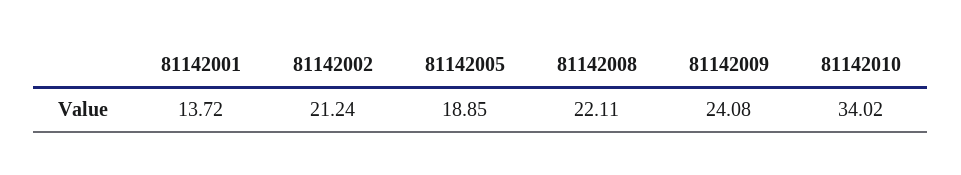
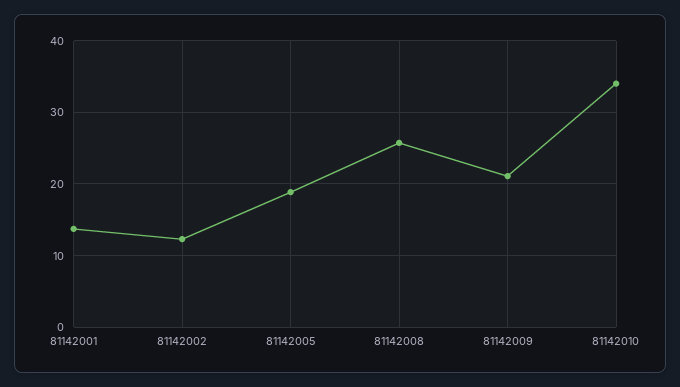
  {
    "81142001": 13.72,
-   "81142002": 21.24,
+   "81142002": 12,
    "81142005": 18.85,
-   "81142008": 22.11,
+   "81142008": 26,
-   "81142009": 24.08,
+   "81142009": 21,
    "81142010": 34.02
  }

